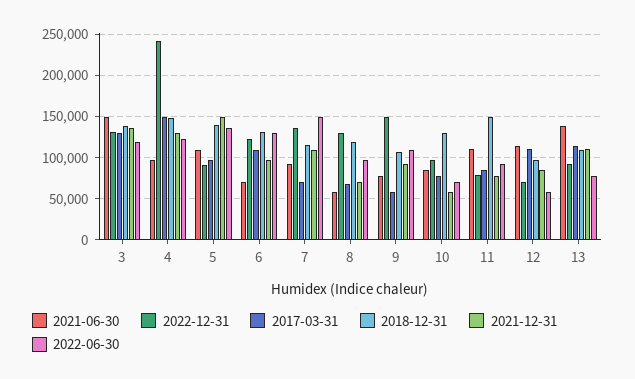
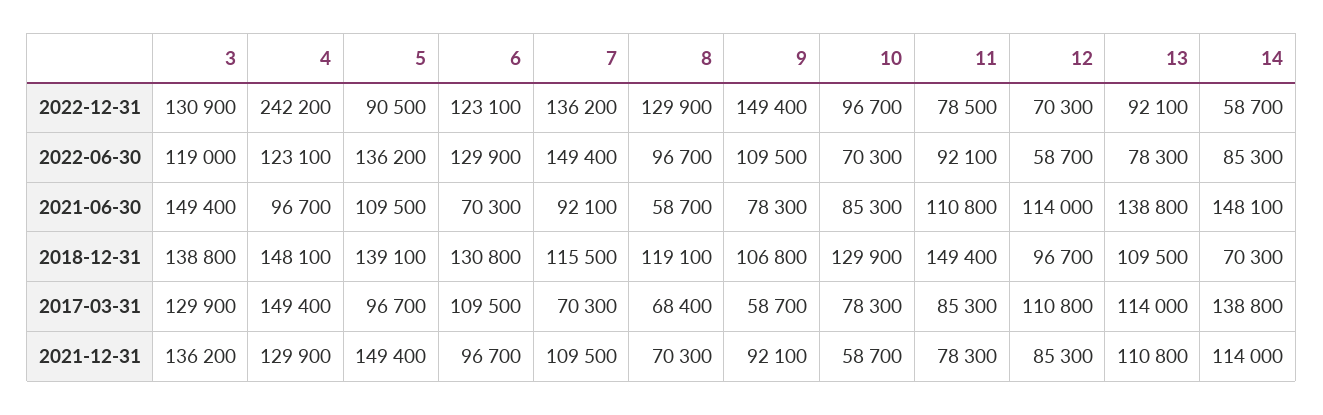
  {
    "2021-06-30": {
      "3": 149400,
      "4": 96700,
      "5": 109500,
      "6": 70300,
      "7": 92100,
      "8": 58700,
      "9": 78300,
      "10": 85300,
      "11": 110800,
      "12": 114000,
-     "13": 138800
+     "13": 138800,
+     "14": 148100
    },
    "2022-12-31": {
      "3": 130900,
      "4": 242200,
      "5": 90500,
      "6": 123100,
      "7": 136200,
      "8": 129900,
      "9": 149400,
      "10": 96700,
      "11": 78500,
      "12": 70300,
-     "13": 92100
+     "13": 92100,
+     "14": 58700
    },
    "2017-03-31": {
      "3": 129900,
      "4": 149400,
      "5": 96700,
      "6": 109500,
      "7": 70300,
      "8": 68400,
      "9": 58700,
      "10": 78300,
      "11": 85300,
      "12": 110800,
-     "13": 114000
+     "13": 114000,
+     "14": 138800
    },
    "2018-12-31": {
      "3": 138800,
      "4": 148100,
      "5": 139100,
      "6": 130800,
      "7": 115500,
      "8": 119100,
      "9": 106800,
      "10": 129900,
      "11": 149400,
      "12": 96700,
-     "13": 109500
+     "13": 109500,
+     "14": 70300
    },
    "2021-12-31": {
      "3": 136200,
      "4": 129900,
      "5": 149400,
      "6": 96700,
      "7": 109500,
      "8": 70300,
      "9": 92100,
      "10": 58700,
      "11": 78300,
      "12": 85300,
-     "13": 110800
+     "13": 110800,
+     "14": 114000
    },
    "2022-06-30": {
      "3": 119000,
      "4": 123100,
      "5": 136200,
      "6": 129900,
      "7": 149400,
      "8": 96700,
      "9": 109500,
      "10": 70300,
      "11": 92100,
      "12": 58700,
-     "13": 78300
+     "13": 78300,
+     "14": 85300
    }
  }

